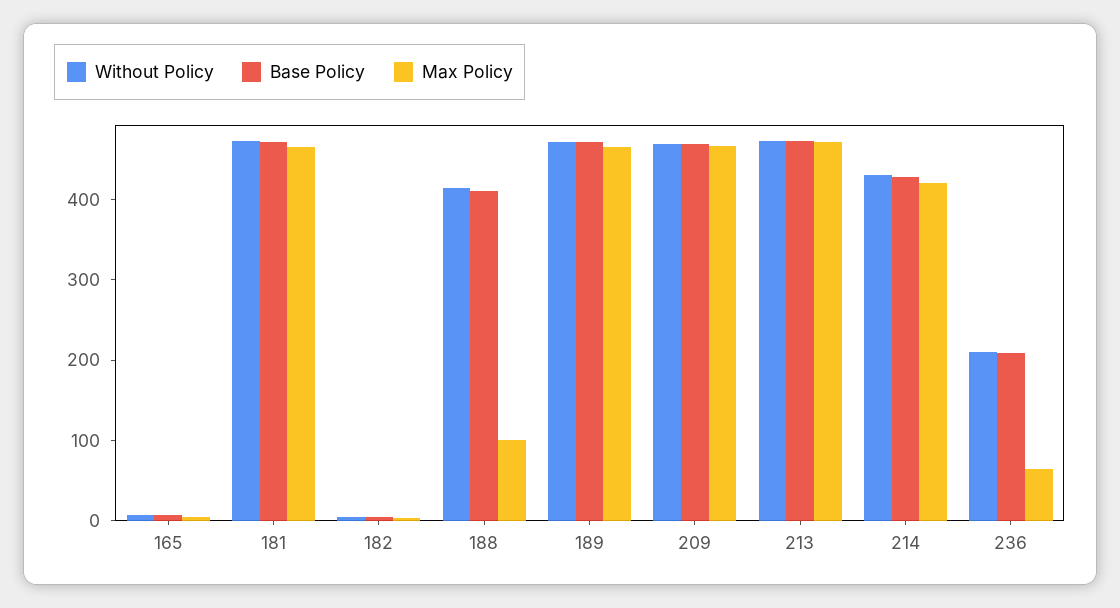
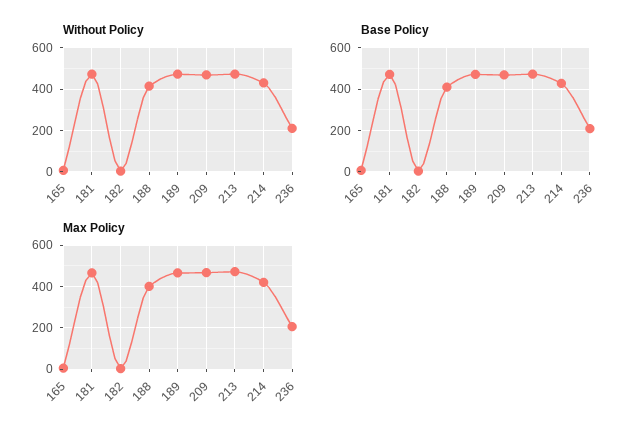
  {
    "Without Policy": {
      "165": 0,
      "181": 480,
      "182": 0,
      "188": 420,
      "189": 480,
      "209": 460,
      "213": 480,
      "214": 440,
      "236": 220
    },
    "Base Policy": {
      "165": 0,
      "181": 480,
      "182": 0,
      "188": 420,
      "189": 480,
      "209": 460,
      "213": 480,
      "214": 420,
      "236": 200
    },
    "Max Policy": {
      "165": 0,
      "181": 460,
      "182": 0,
-     "188": 100,
+     "188": 400,
      "189": 460,
      "209": 460,
      "213": 480,
      "214": 420,
-     "236": 60
+     "236": 200
    }
  }

